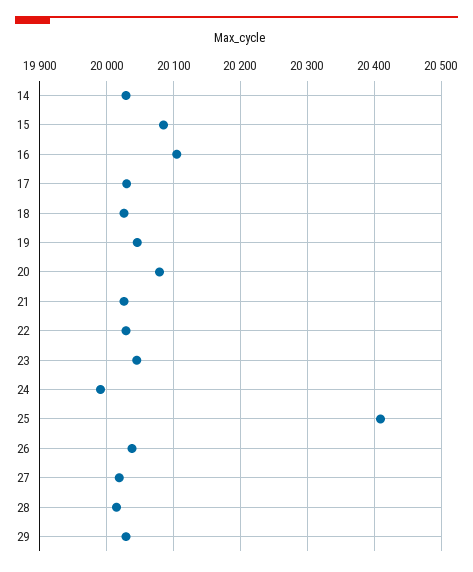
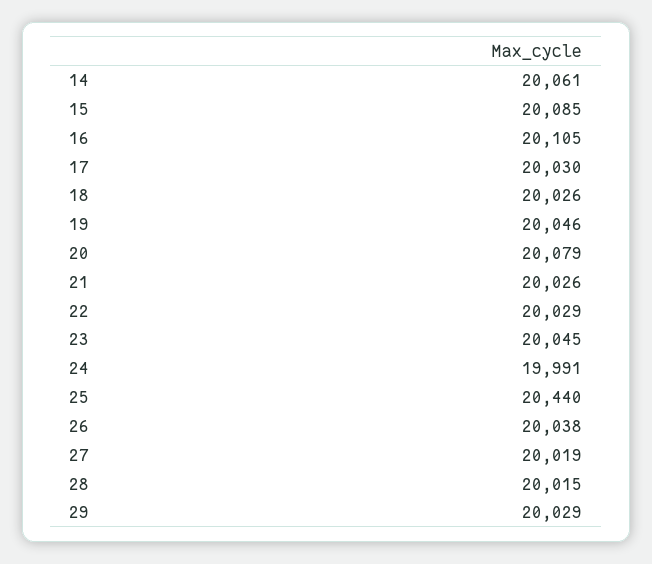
  {
-   "14": 20030,
+   "14": 20061,
    "15": 20085,
    "16": 20105,
    "17": 20030,
    "18": 20026,
    "19": 20046,
    "20": 20079,
    "21": 20026,
    "22": 20029,
    "23": 20045,
    "24": 19991,
-   "25": 20410,
+   "25": 20440,
    "26": 20038,
    "27": 20019,
    "28": 20015,
    "29": 20029
  }

